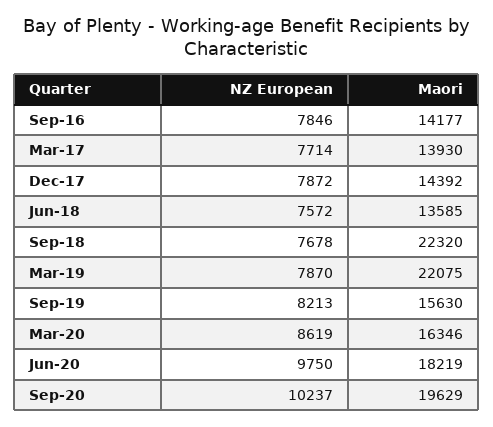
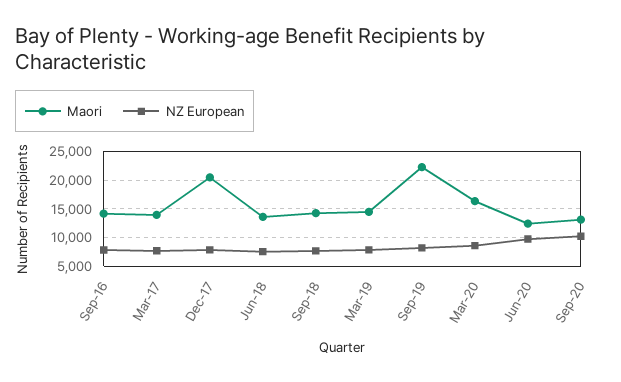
  {
    "NZ European": {
      "Sep-16": 7846,
      "Mar-17": 7714,
      "Dec-17": 7872,
      "Jun-18": 7572,
      "Sep-18": 7678,
      "Mar-19": 7870,
      "Sep-19": 8213,
      "Mar-20": 8619,
      "Jun-20": 9750,
      "Sep-20": 10237
    },
    "Maori": {
      "Sep-16": 14177,
      "Mar-17": 13930,
-     "Dec-17": 14392,
+     "Dec-17": 20000,
      "Jun-18": 13585,
-     "Sep-18": 22320,
+     "Sep-18": 15000,
-     "Mar-19": 22075,
+     "Mar-19": 15000,
-     "Sep-19": 15630,
+     "Sep-19": 22500,
      "Mar-20": 16346,
-     "Jun-20": 18219,
+     "Jun-20": 12500,
-     "Sep-20": 19629
+     "Sep-20": 12500
    }
  }

